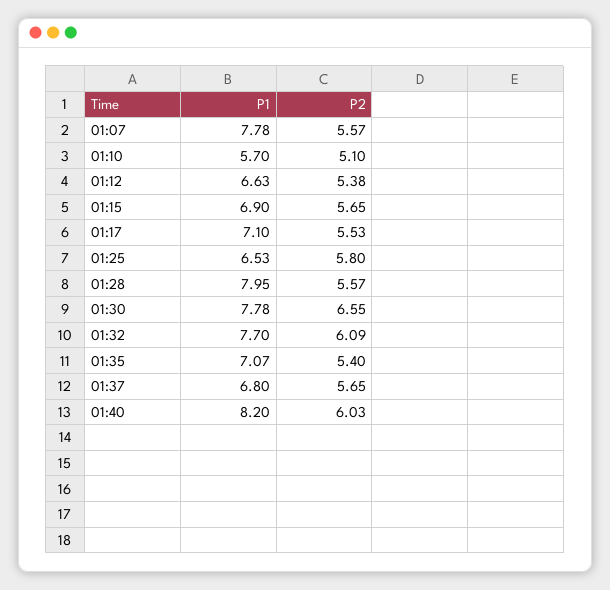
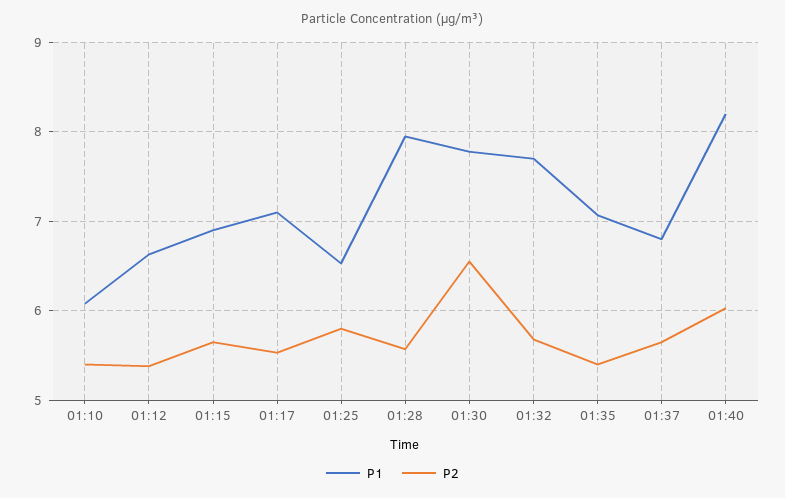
  {
    "P1": {
-     "01:07": 7.78,
-     "01:10": 5.7,
+     "01:10": 6.1,
      "01:12": 6.63,
      "01:15": 6.9,
      "01:17": 7.1,
      "01:25": 6.53,
      "01:28": 7.95,
      "01:30": 7.78,
      "01:32": 7.7,
      "01:35": 7.07,
      "01:37": 6.8,
      "01:40": 8.2
    },
    "P2": {
-     "01:07": 5.57,
-     "01:10": 5.1,
+     "01:10": 5.4,
      "01:12": 5.38,
      "01:15": 5.65,
      "01:17": 5.53,
      "01:25": 5.8,
      "01:28": 5.57,
      "01:30": 6.55,
-     "01:32": 6.09,
+     "01:32": 5.7,
      "01:35": 5.4,
      "01:37": 5.65,
      "01:40": 6.03
    }
  }

